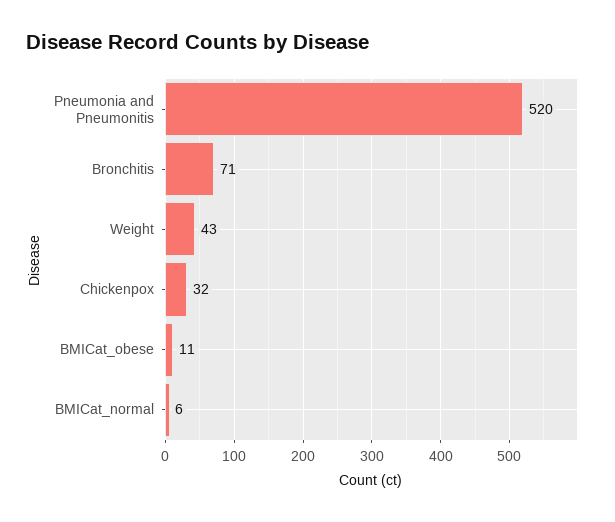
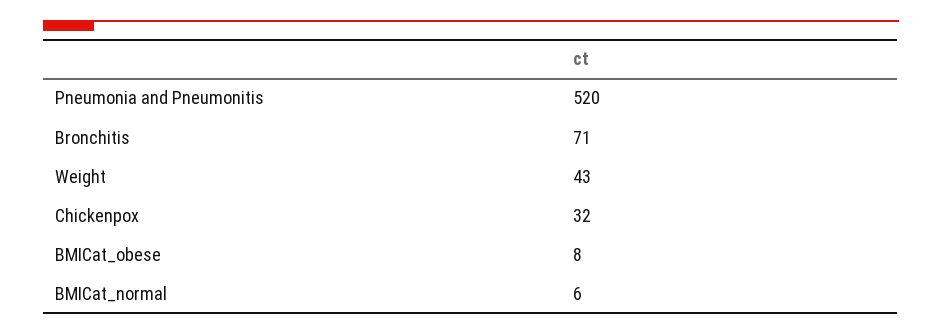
  {
    "Pneumonia and Pneumonitis": 520,
    "Bronchitis": 71,
    "Weight": 43,
    "Chickenpox": 32,
-   "BMICat_obese": 11,
+   "BMICat_obese": 8,
    "BMICat_normal": 6
  }

